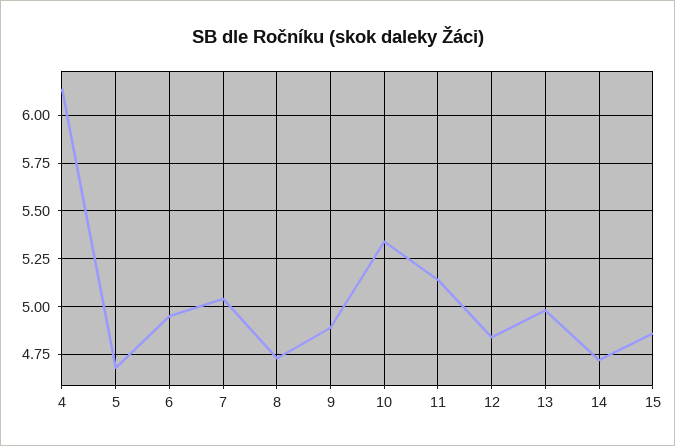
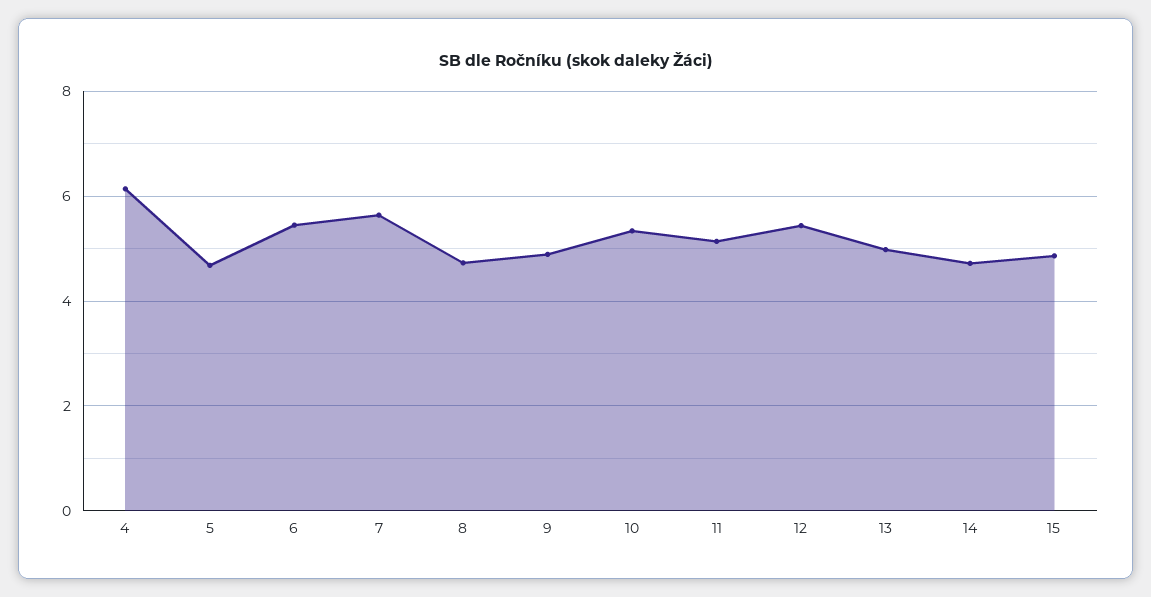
  {
    "4": 6.15,
    "5": 4.7,
-   "6": 4.95,
+   "6": 5.4,
-   "7": 5.05,
+   "7": 5.6,
    "8": 4.75,
    "9": 4.9,
    "10": 5.35,
    "11": 5.15,
-   "12": 4.85,
+   "12": 5.4,
    "13": 5,
    "14": 4.7,
    "15": 4.85
  }

